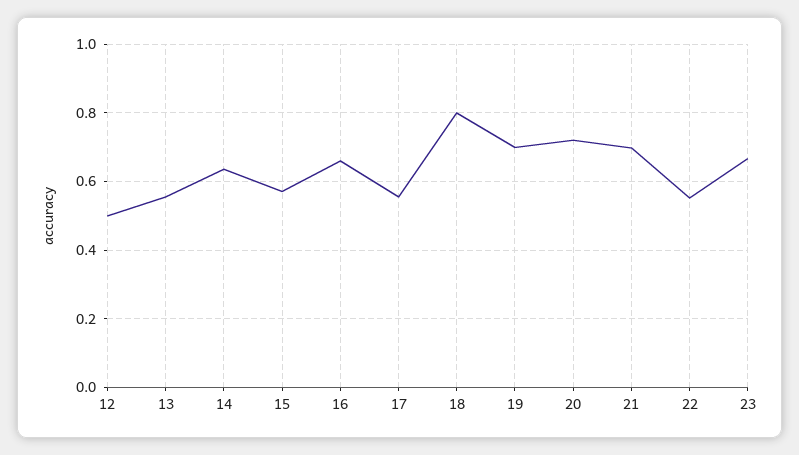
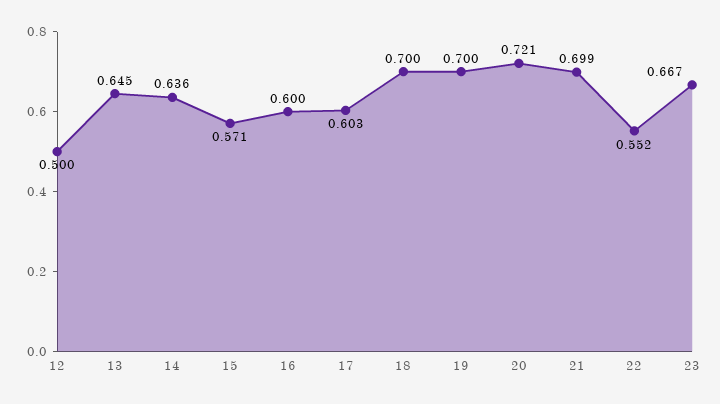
  {
    "12": 0.5,
-   "13": 0.56,
+   "13": 0.645,
    "14": 0.636,
    "15": 0.571,
-   "16": 0.66,
+   "16": 0.6,
-   "17": 0.56,
+   "17": 0.603,
-   "18": 0.8,
+   "18": 0.7,
    "19": 0.7,
    "20": 0.721,
    "21": 0.699,
    "22": 0.552,
    "23": 0.667
  }

